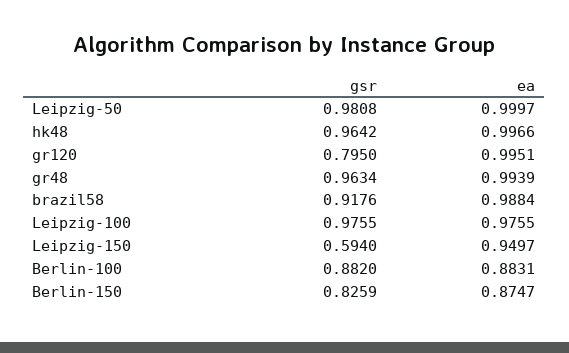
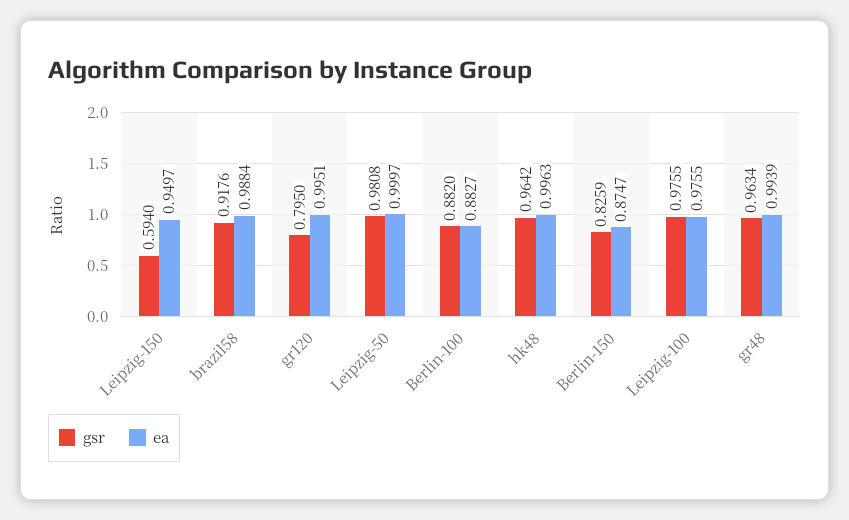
  {
    "gsr": {
      "Leipzig-50": 0.9808,
      "hk48": 0.9642,
      "gr120": 0.795,
      "gr48": 0.9634,
      "brazil58": 0.9176,
      "Leipzig-100": 0.9755,
      "Leipzig-150": 0.594,
      "Berlin-100": 0.882,
      "Berlin-150": 0.8259
    },
    "ea": {
      "Leipzig-50": 0.9997,
-     "hk48": 0.9966,
+     "hk48": 0.9963,
      "gr120": 0.9951,
      "gr48": 0.9939,
      "brazil58": 0.9884,
      "Leipzig-100": 0.9755,
      "Leipzig-150": 0.9497,
-     "Berlin-100": 0.8831,
+     "Berlin-100": 0.8827,
      "Berlin-150": 0.8747
    }
  }

